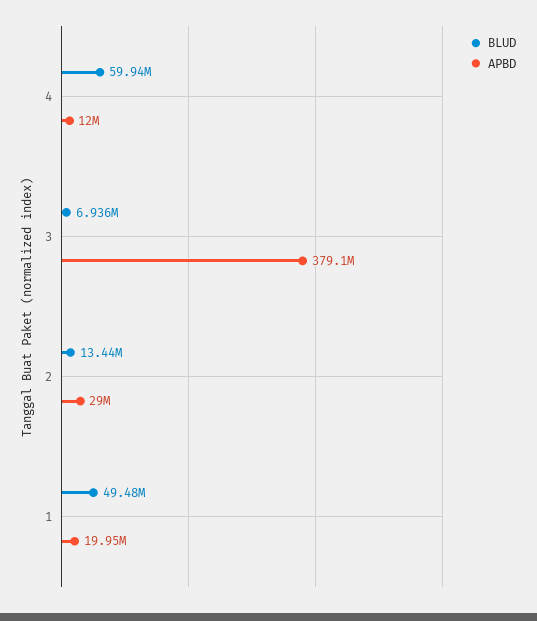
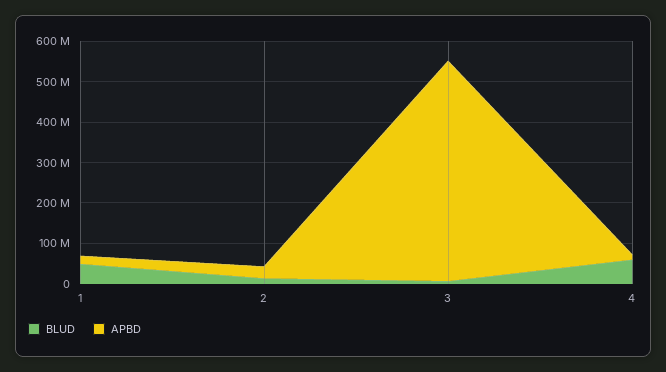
  {
    "BLUD": {
      "4": 59940000,
      "3": 6936000,
      "2": 13440000,
      "1": 49480000
    },
    "APBD": {
      "4": 12000000,
-     "3": 379100000,
+     "3": 540000000,
      "2": 29000000,
      "1": 19950000
    }
  }

